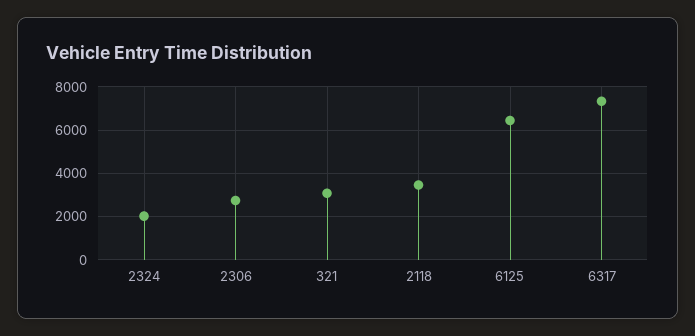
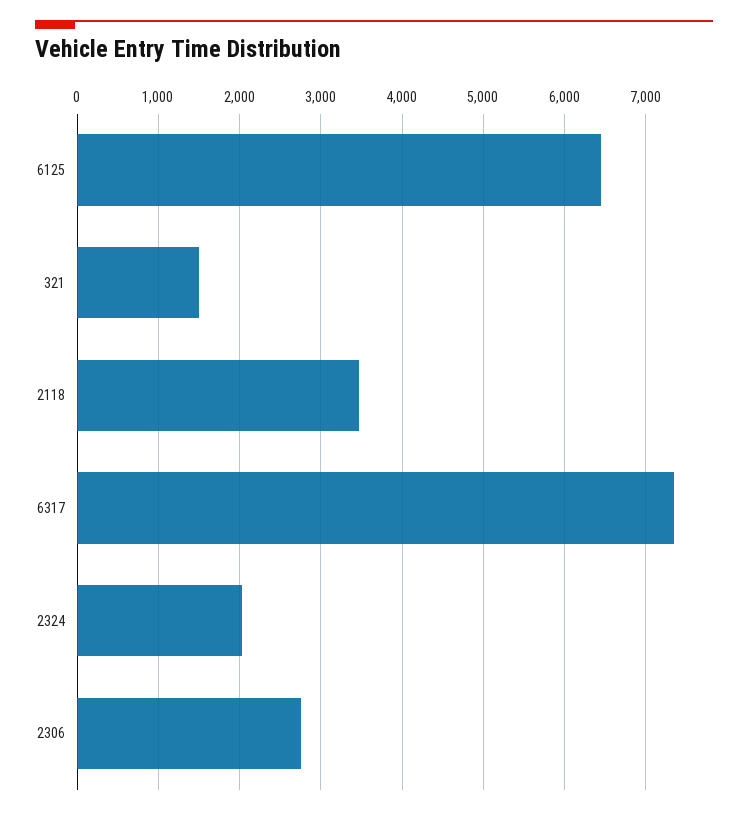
  {
    "2324": 2000,
    "2306": 2800,
-   "321": 3000,
+   "321": 1500,
    "2118": 3500,
    "6125": 6400,
    "6317": 7300
  }

